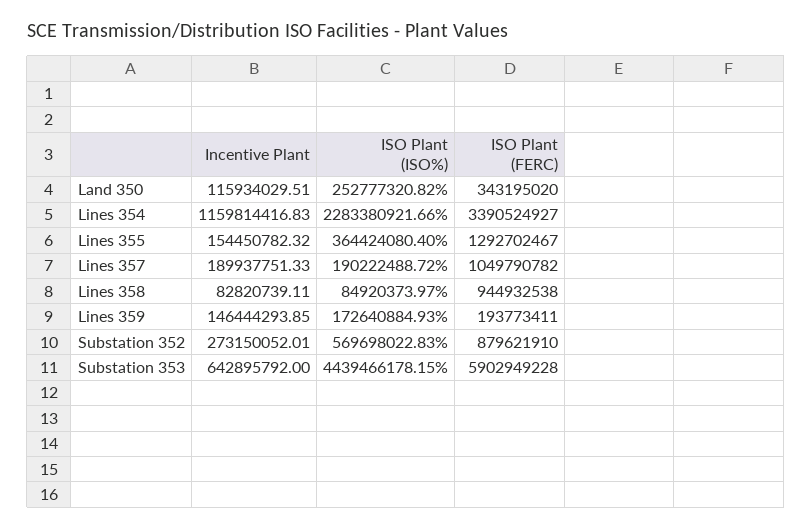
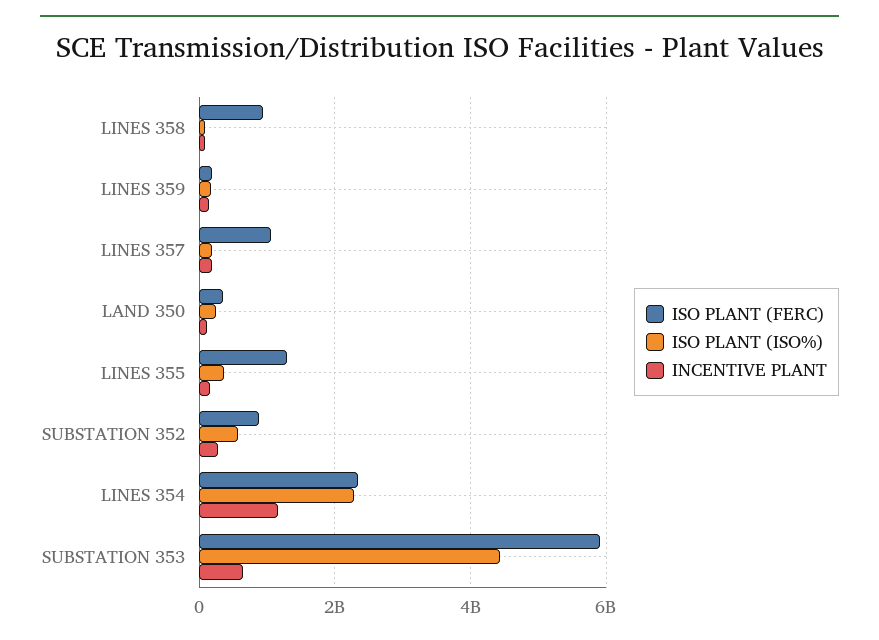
  {
    "Incentive Plant": {
      "Land 350": 115934029.51,
      "Lines 354": 1159814416.83,
      "Lines 355": 154450782.32,
      "Lines 357": 189937751.33,
      "Lines 358": 82820739.11,
      "Lines 359": 146444293.85,
      "Substation 352": 273150052.01,
      "Substation 353": 642895792
    },
    "ISO Plant (ISO%)": {
      "Land 350": 252777320.82,
      "Lines 354": 2283380921.66,
      "Lines 355": 364424080.4,
      "Lines 357": 190222488.72,
      "Lines 358": 84920373.97,
      "Lines 359": 172640884.93,
      "Substation 352": 569698022.83,
      "Substation 353": 4439466178.15
    },
    "ISO Plant (FERC)": {
      "Land 350": 343195020,
-     "Lines 354": 3390524927,
+     "Lines 354": 2400000000,
      "Lines 355": 1292702467,
      "Lines 357": 1049790782,
      "Lines 358": 944932538,
      "Lines 359": 193773411,
      "Substation 352": 879621910,
      "Substation 353": 5902949228
    }
  }

